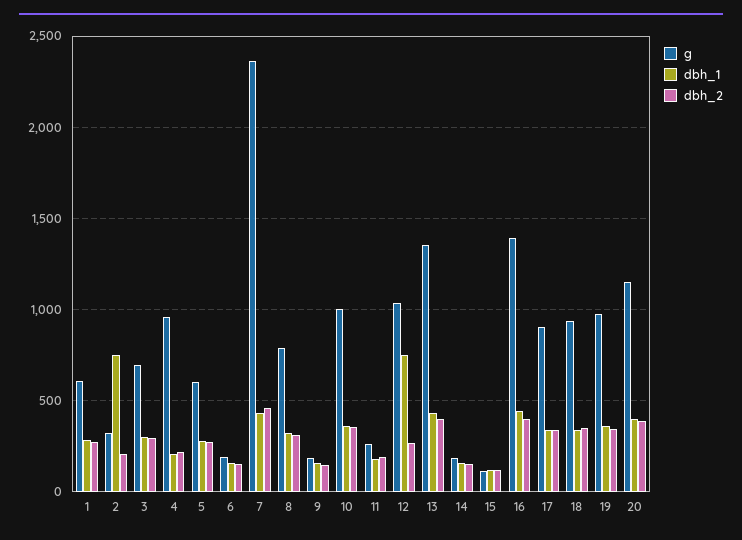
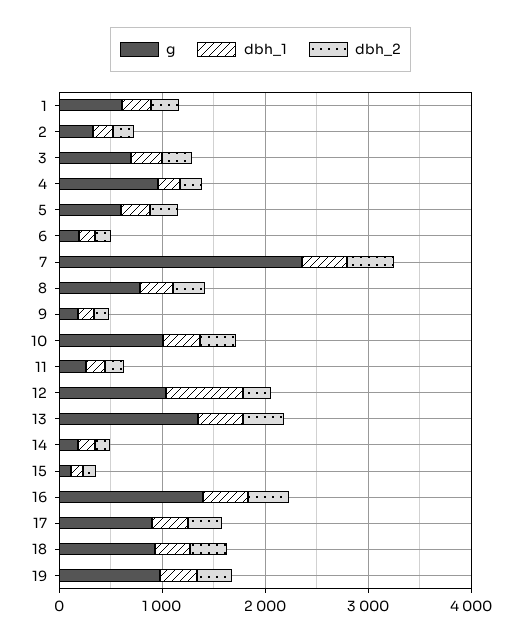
  {
    "g": {
      "1": 600,
      "2": 300,
      "3": 700,
      "4": 950,
      "5": 600,
      "6": 200,
      "7": 2350,
      "8": 800,
      "9": 200,
      "10": 1000,
      "11": 250,
      "12": 1050,
      "13": 1350,
      "14": 200,
      "15": 100,
      "16": 1400,
      "17": 900,
      "18": 950,
-     "19": 1000,
+     "19": 1000
-     "20": 1150
    },
    "dbh_1": {
      "1": 300,
-     "2": 750,
+     "2": 200,
      "3": 300,
      "4": 200,
      "5": 300,
      "6": 150,
      "7": 450,
      "8": 300,
      "9": 150,
      "10": 350,
      "11": 200,
      "12": 750,
      "13": 450,
      "14": 150,
      "15": 100,
      "16": 450,
      "17": 350,
      "18": 350,
-     "19": 350,
+     "19": 350
-     "20": 400
    },
    "dbh_2": {
      "1": 250,
      "2": 200,
      "3": 300,
      "4": 200,
      "5": 250,
      "6": 150,
      "7": 450,
      "8": 300,
      "9": 150,
      "10": 350,
      "11": 200,
      "12": 250,
      "13": 400,
      "14": 150,
      "15": 100,
      "16": 400,
      "17": 350,
      "18": 350,
-     "19": 350,
+     "19": 350
-     "20": 400
    }
  }

